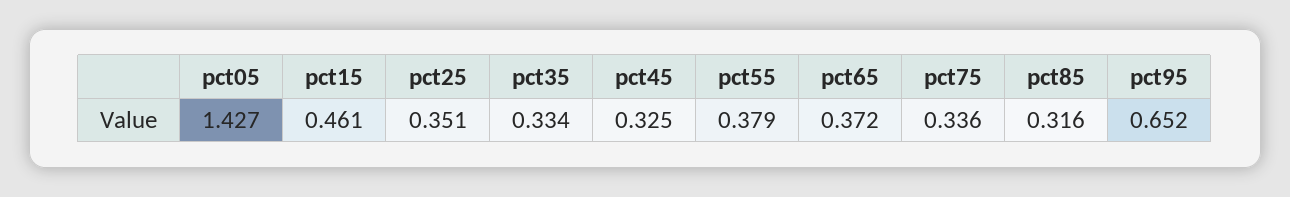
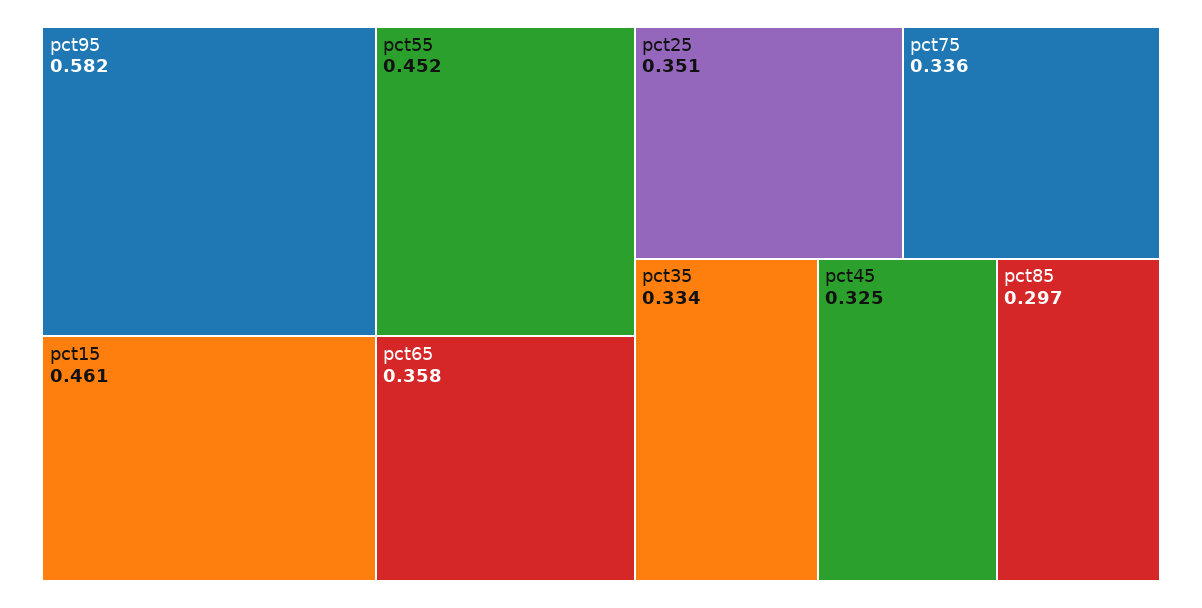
  {
-   "pct05": 1.427,
    "pct15": 0.461,
    "pct25": 0.351,
    "pct35": 0.334,
    "pct45": 0.325,
-   "pct55": 0.379,
+   "pct55": 0.452,
-   "pct65": 0.372,
+   "pct65": 0.358,
    "pct75": 0.336,
-   "pct85": 0.316,
+   "pct85": 0.297,
-   "pct95": 0.652
+   "pct95": 0.582
  }

